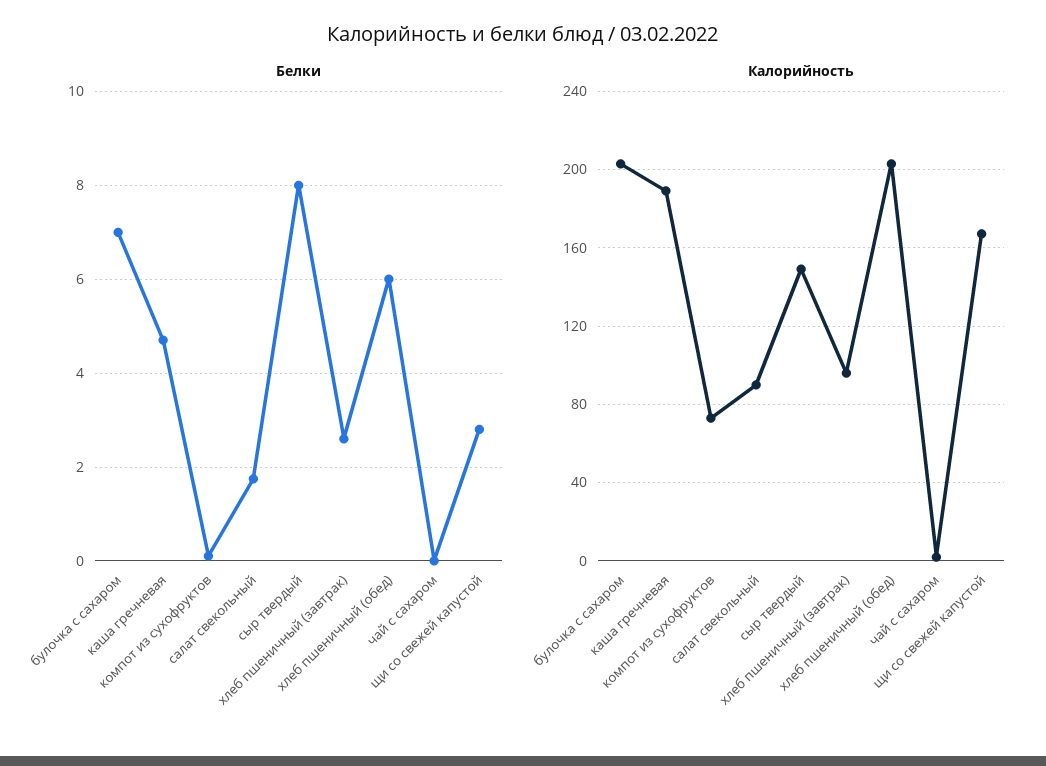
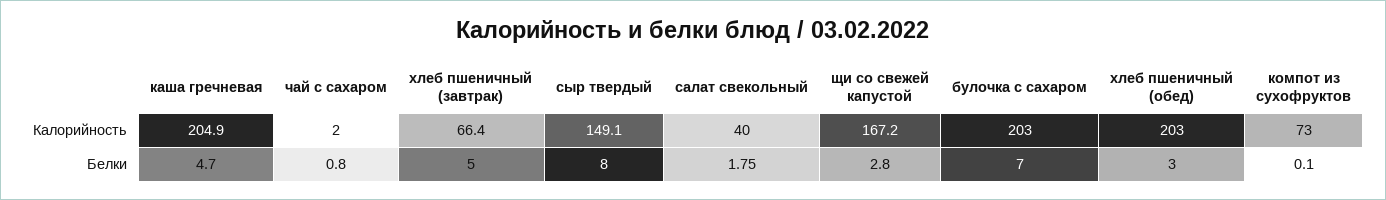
  {
    "Белки": {
      "булочка с сахаром": 7,
      "каша гречневая": 4.7,
      "компот из сухофруктов": 0.1,
      "салат свекольный": 1.75,
      "сыр твердый": 8,
-     "хлеб пшеничный (завтрак)": 2.6,
+     "хлеб пшеничный (завтрак)": 5,
-     "хлеб пшеничный (обед)": 6,
+     "хлеб пшеничный (обед)": 3,
-     "чай с сахаром": 0,
+     "чай с сахаром": 0.8,
      "щи со свежей капустой": 2.8
    },
    "Калорийность": {
      "булочка с сахаром": 203,
-     "каша гречневая": 190,
+     "каша гречневая": 204.9,
      "компот из сухофруктов": 73,
-     "салат свекольный": 90,
+     "салат свекольный": 40,
      "сыр твердый": 149.1,
-     "хлеб пшеничный (завтрак)": 95,
+     "хлеб пшеничный (завтрак)": 66.4,
      "хлеб пшеничный (обед)": 203,
      "чай с сахаром": 2,
      "щи со свежей капустой": 167.2
    }
  }

